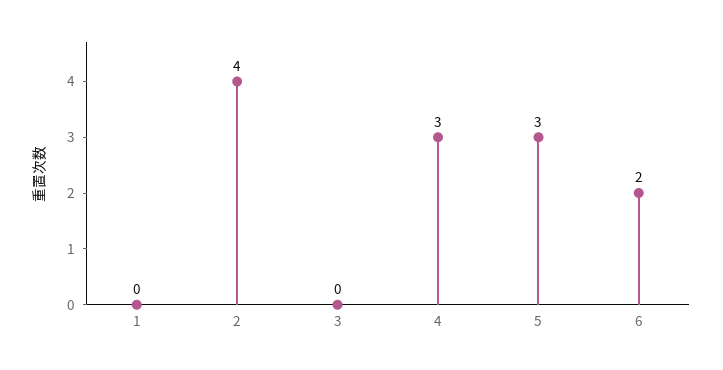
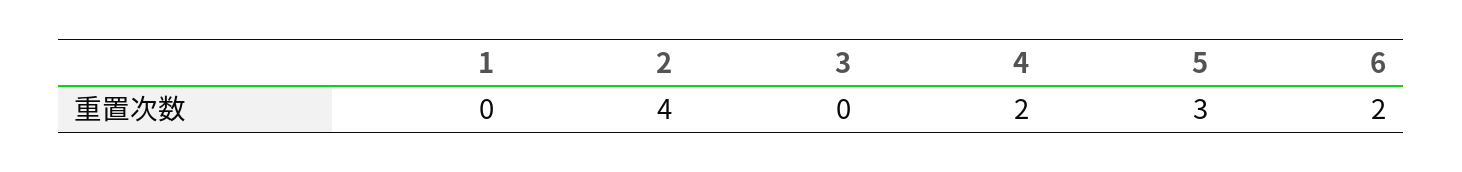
  {
    "1": 0,
    "2": 4,
    "3": 0,
-   "4": 3,
+   "4": 2,
    "5": 3,
    "6": 2
  }

